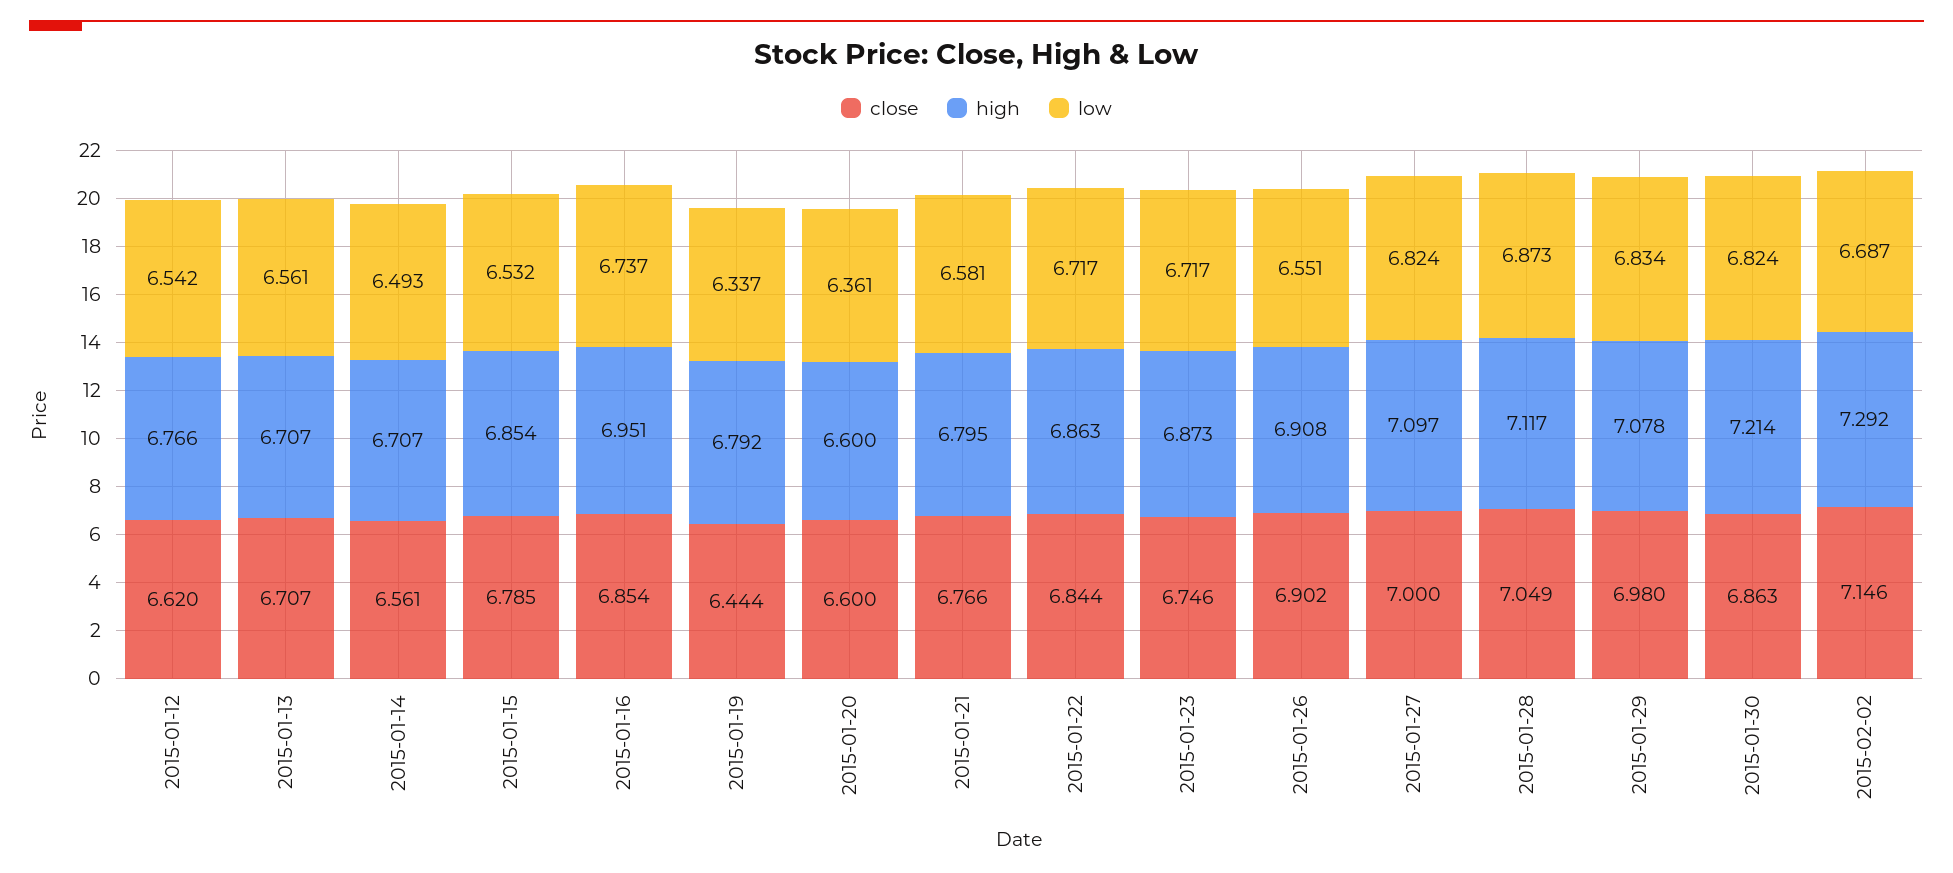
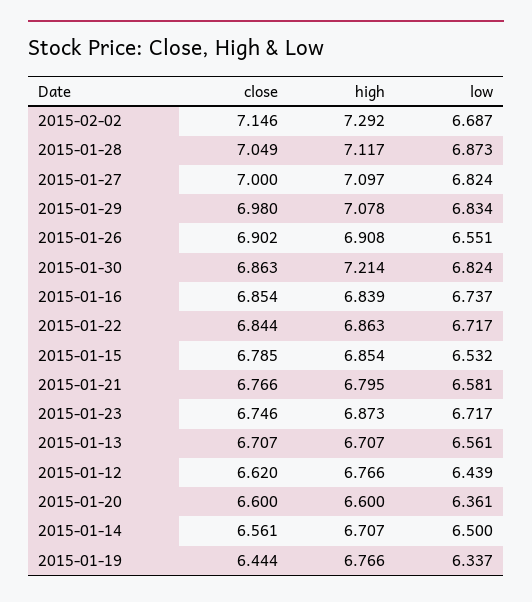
  {
    "close": {
      "2015-01-12": 6.62,
      "2015-01-13": 6.707,
      "2015-01-14": 6.561,
      "2015-01-15": 6.785,
      "2015-01-16": 6.854,
      "2015-01-19": 6.444,
      "2015-01-20": 6.6,
      "2015-01-21": 6.766,
      "2015-01-22": 6.844,
      "2015-01-23": 6.746,
      "2015-01-26": 6.902,
      "2015-01-27": 7,
      "2015-01-28": 7.049,
      "2015-01-29": 6.98,
      "2015-01-30": 6.863,
      "2015-02-02": 7.146
    },
    "high": {
      "2015-01-12": 6.766,
      "2015-01-13": 6.707,
      "2015-01-14": 6.707,
      "2015-01-15": 6.854,
-     "2015-01-16": 6.951,
+     "2015-01-16": 6.839,
-     "2015-01-19": 6.792,
+     "2015-01-19": 6.766,
      "2015-01-20": 6.6,
      "2015-01-21": 6.795,
      "2015-01-22": 6.863,
      "2015-01-23": 6.873,
      "2015-01-26": 6.908,
      "2015-01-27": 7.097,
      "2015-01-28": 7.117,
      "2015-01-29": 7.078,
      "2015-01-30": 7.214,
      "2015-02-02": 7.292
    },
    "low": {
-     "2015-01-12": 6.542,
+     "2015-01-12": 6.439,
      "2015-01-13": 6.561,
-     "2015-01-14": 6.493,
+     "2015-01-14": 6.5,
      "2015-01-15": 6.532,
      "2015-01-16": 6.737,
      "2015-01-19": 6.337,
      "2015-01-20": 6.361,
      "2015-01-21": 6.581,
      "2015-01-22": 6.717,
      "2015-01-23": 6.717,
      "2015-01-26": 6.551,
      "2015-01-27": 6.824,
      "2015-01-28": 6.873,
      "2015-01-29": 6.834,
      "2015-01-30": 6.824,
      "2015-02-02": 6.687
    }
  }

